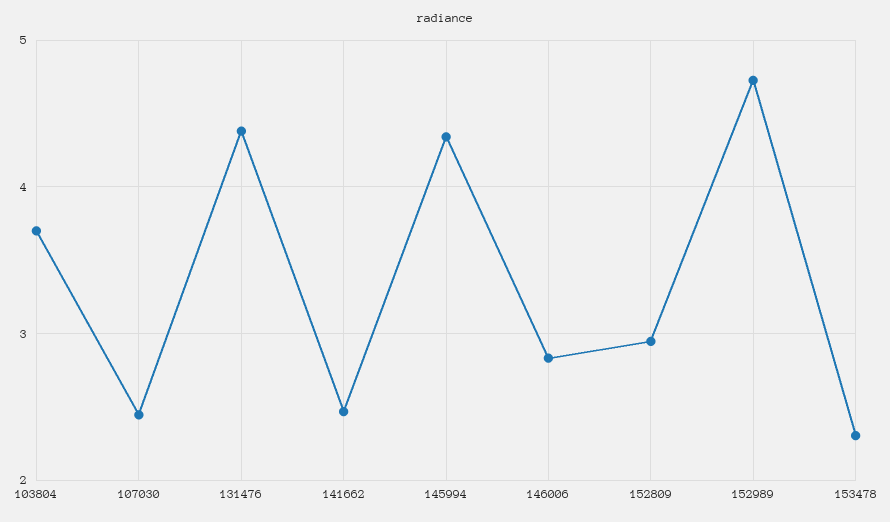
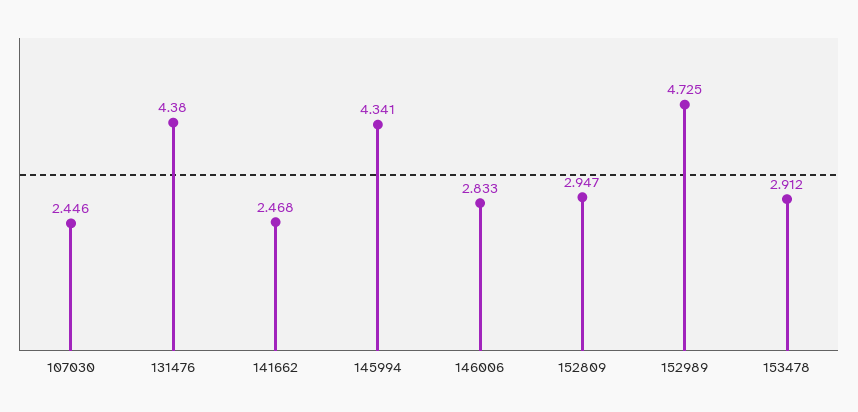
  {
-   "103804": 3.7,
    "107030": 2.446,
    "131476": 4.38,
    "141662": 2.468,
    "145994": 4.341,
    "146006": 2.833,
    "152809": 2.947,
    "152989": 4.725,
-   "153478": 2.3
+   "153478": 2.912
  }

